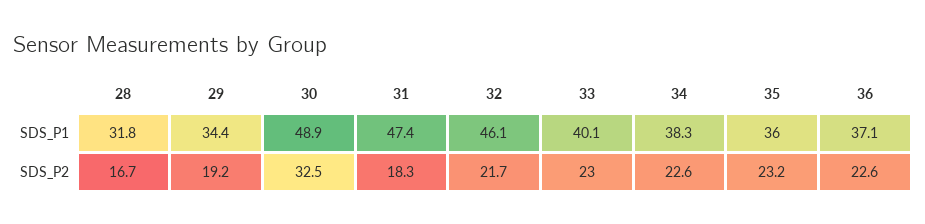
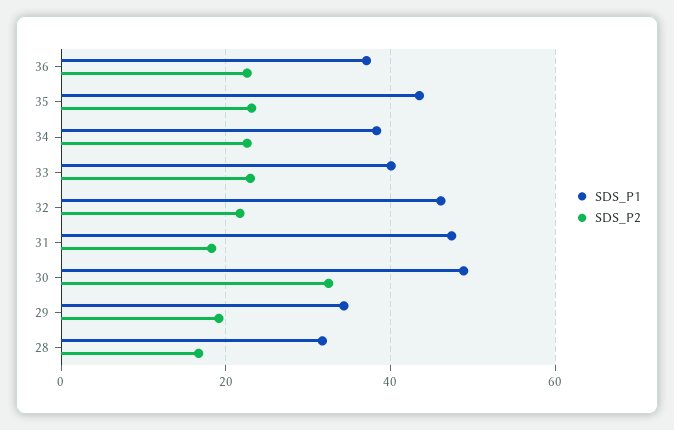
  {
    "SDS_P1": {
      "28": 31.8,
      "29": 34.4,
      "30": 48.9,
      "31": 47.4,
      "32": 46.1,
      "33": 40.1,
      "34": 38.3,
-     "35": 36,
+     "35": 44,
      "36": 37.1
    },
    "SDS_P2": {
      "28": 16.7,
      "29": 19.2,
      "30": 32.5,
      "31": 18.3,
      "32": 21.7,
      "33": 23,
      "34": 22.6,
      "35": 23.2,
      "36": 22.6
    }
  }

